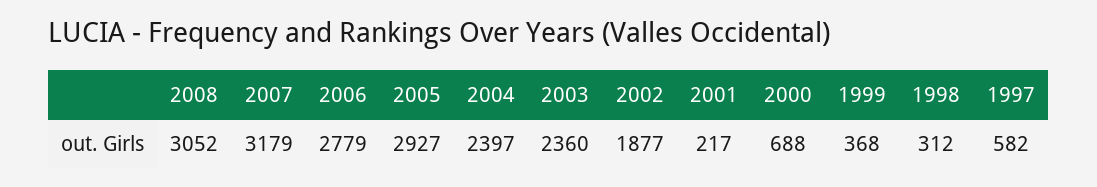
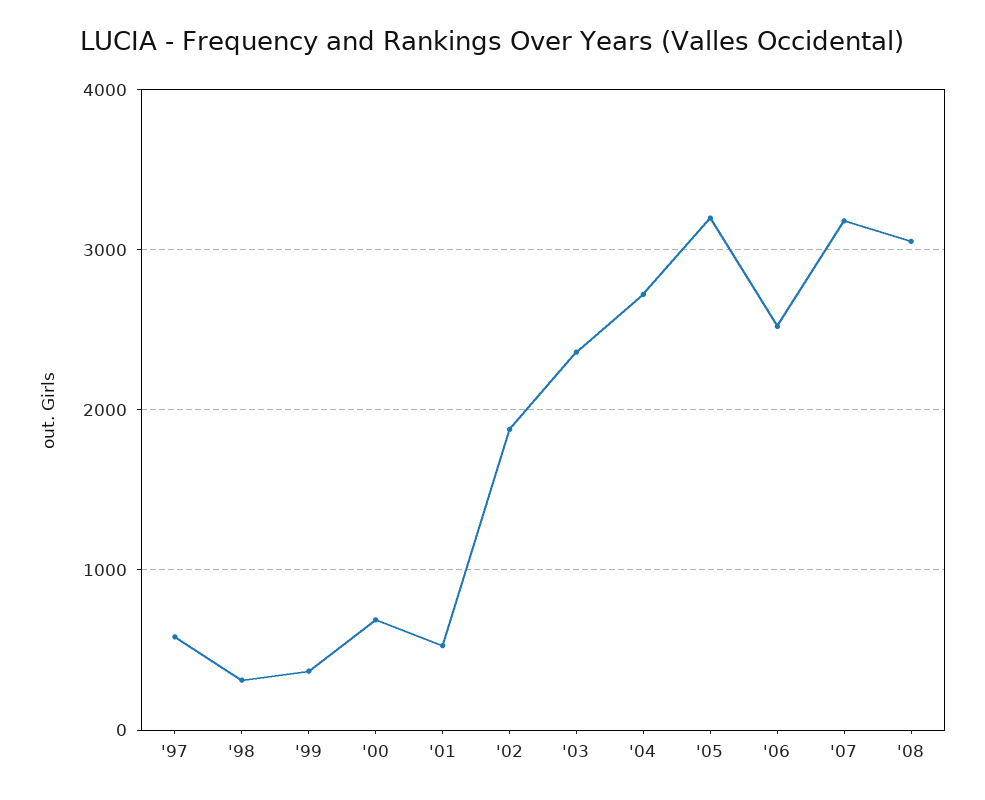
  {
    "2008": 3052,
    "2007": 3179,
-   "2006": 2779,
+   "2006": 2500,
-   "2005": 2927,
+   "2005": 3200,
-   "2004": 2397,
+   "2004": 2700,
    "2003": 2360,
    "2002": 1877,
-   "2001": 217,
+   "2001": 500,
    "2000": 688,
    "1999": 368,
    "1998": 312,
    "1997": 582
  }

